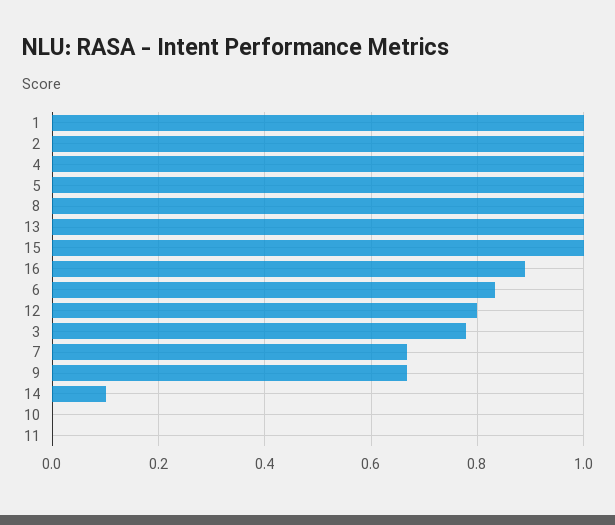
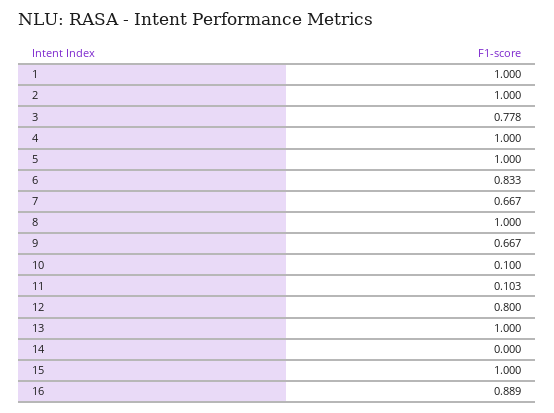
  {
    "1": 1,
    "2": 1,
    "4": 1,
    "5": 1,
    "8": 1,
    "13": 1,
    "15": 1,
    "16": 0.889,
    "6": 0.833,
    "12": 0.8,
    "3": 0.778,
    "7": 0.667,
    "9": 0.667,
-   "14": 0.1,
+   "14": 0,
-   "10": 0,
+   "10": 0.1,
-   "11": 0
+   "11": 0.103
  }

